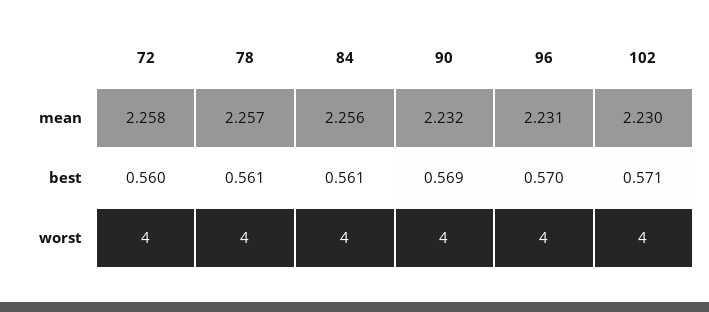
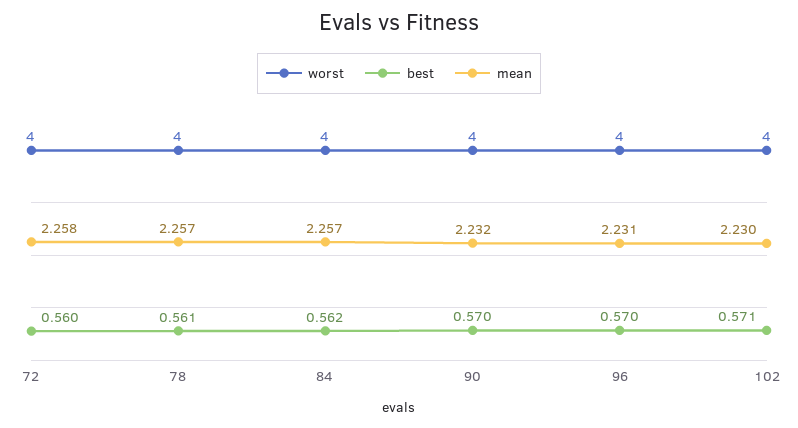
  {
    "mean": {
      "72": 2.258,
      "78": 2.257,
-     "84": 2.256,
+     "84": 2.257,
      "90": 2.232,
      "96": 2.231,
      "102": 2.23
    },
    "best": {
      "72": 0.56,
      "78": 0.561,
-     "84": 0.561,
+     "84": 0.562,
-     "90": 0.569,
+     "90": 0.57,
      "96": 0.57,
      "102": 0.571
    },
    "worst": {
      "72": 4,
      "78": 4,
      "84": 4,
      "90": 4,
      "96": 4,
      "102": 4
    }
  }

